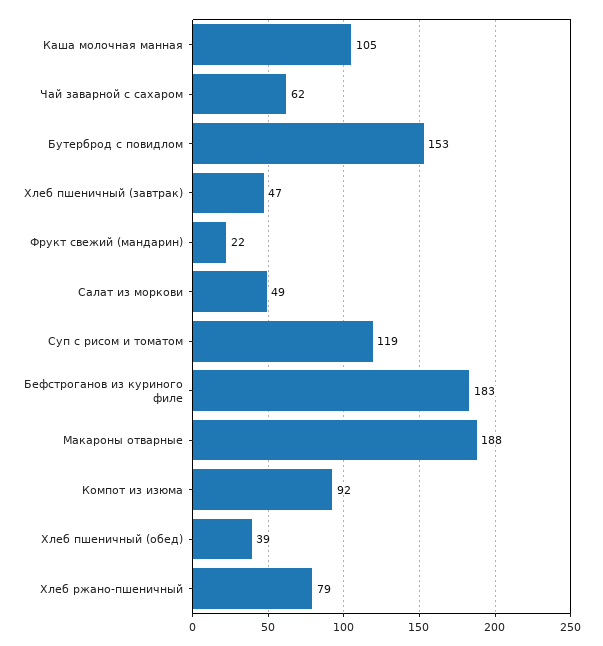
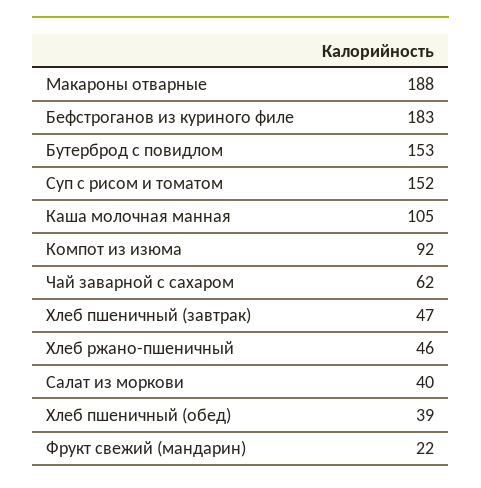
  {
    "Каша молочная манная": 105,
    "Чай заварной с сахаром": 62,
    "Бутерброд с повидлом": 153,
    "Хлеб пшеничный (завтрак)": 47,
    "Фрукт свежий (мандарин)": 22,
-   "Салат из моркови": 49,
+   "Салат из моркови": 40,
-   "Суп с рисом и томатом": 119,
+   "Суп с рисом и томатом": 152,
    "Бефстроганов из куриного филе": 183,
    "Макароны отварные": 188,
    "Компот из изюма": 92,
    "Хлеб пшеничный (обед)": 39,
-   "Хлеб ржано-пшеничный": 79
+   "Хлеб ржано-пшеничный": 46
  }

